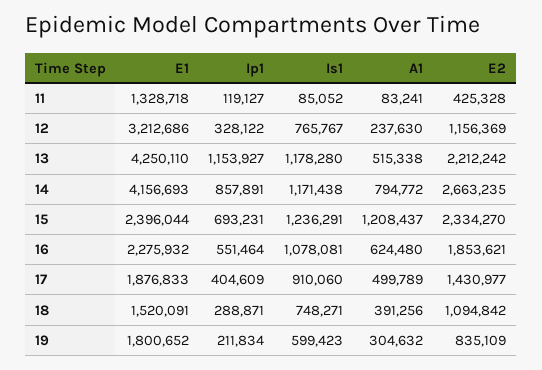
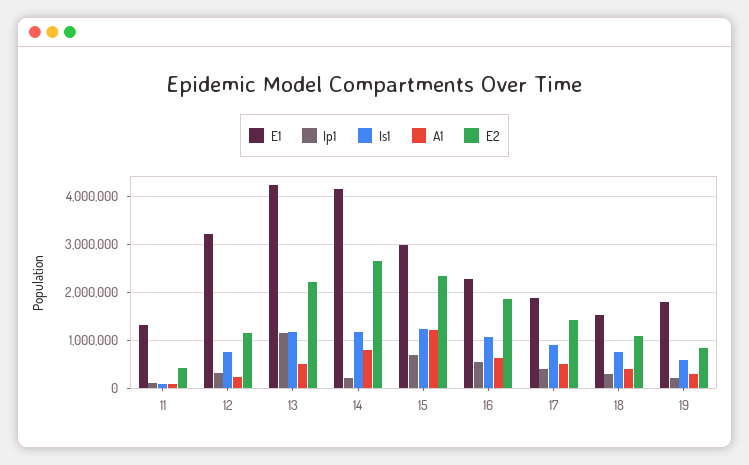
  {
    "E1": {
      "11": 1328718,
      "12": 3212686,
      "13": 4250110,
      "14": 4156693,
-     "15": 2396044,
+     "15": 3000000,
      "16": 2275932,
      "17": 1876833,
      "18": 1520091,
      "19": 1800652
    },
    "Ip1": {
      "11": 119127,
      "12": 328122,
      "13": 1153927,
-     "14": 857891,
+     "14": 200000,
      "15": 693231,
      "16": 551464,
      "17": 404609,
      "18": 288871,
      "19": 211834
    },
    "Is1": {
      "11": 85052,
      "12": 765767,
      "13": 1178280,
      "14": 1171438,
      "15": 1236291,
      "16": 1078081,
      "17": 910060,
      "18": 748271,
      "19": 599423
    },
    "A1": {
      "11": 83241,
      "12": 237630,
      "13": 515338,
      "14": 794772,
      "15": 1208437,
      "16": 624480,
      "17": 499789,
      "18": 391256,
      "19": 304632
    },
    "E2": {
      "11": 425328,
      "12": 1156369,
      "13": 2212242,
      "14": 2663235,
      "15": 2334270,
      "16": 1853621,
      "17": 1430977,
      "18": 1094842,
      "19": 835109
    }
  }

